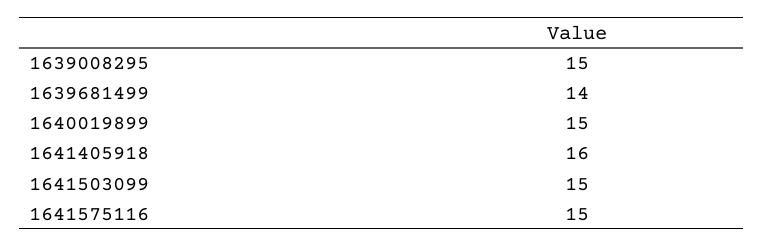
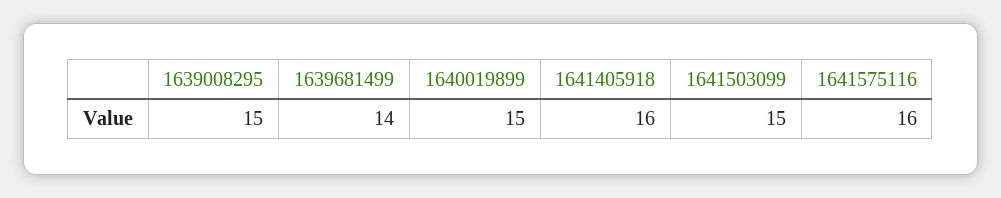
  {
    "1639008295": 15,
    "1639681499": 14,
    "1640019899": 15,
    "1641405918": 16,
    "1641503099": 15,
-   "1641575116": 15
+   "1641575116": 16
  }

